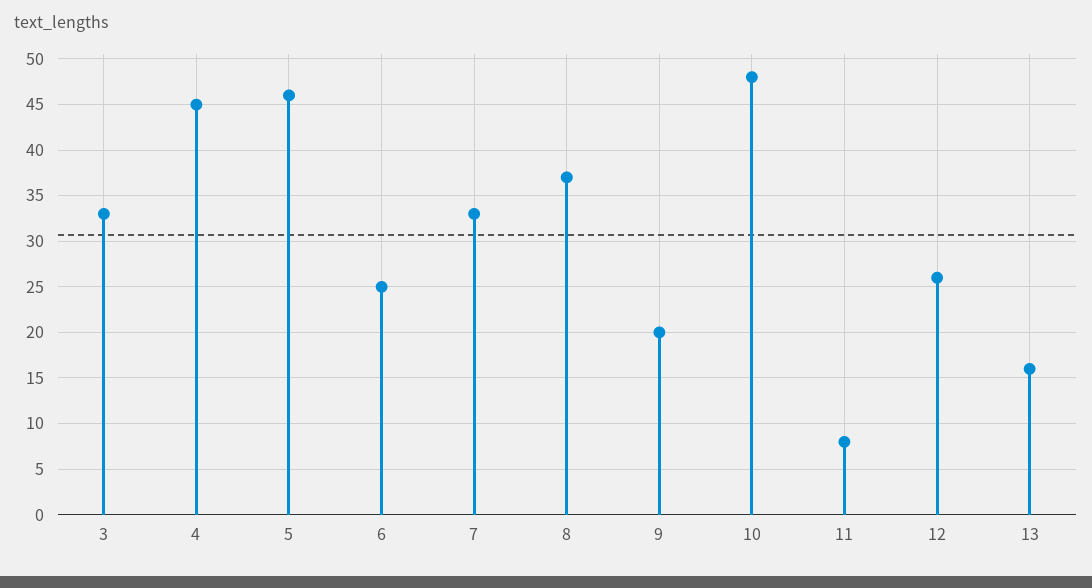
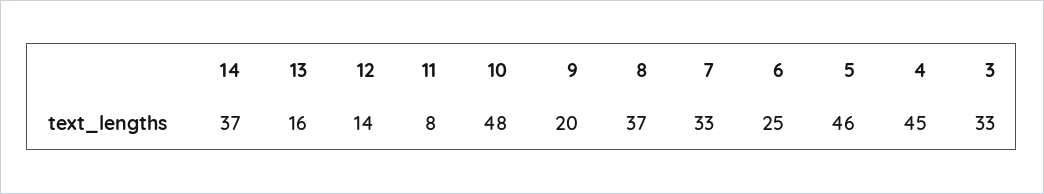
  {
    "3": 33,
    "4": 45,
    "5": 46,
    "6": 25,
    "7": 33,
    "8": 37,
    "9": 20,
    "10": 48,
    "11": 8,
-   "12": 26,
+   "12": 14,
-   "13": 16
+   "13": 16,
+   "14": 37
  }

